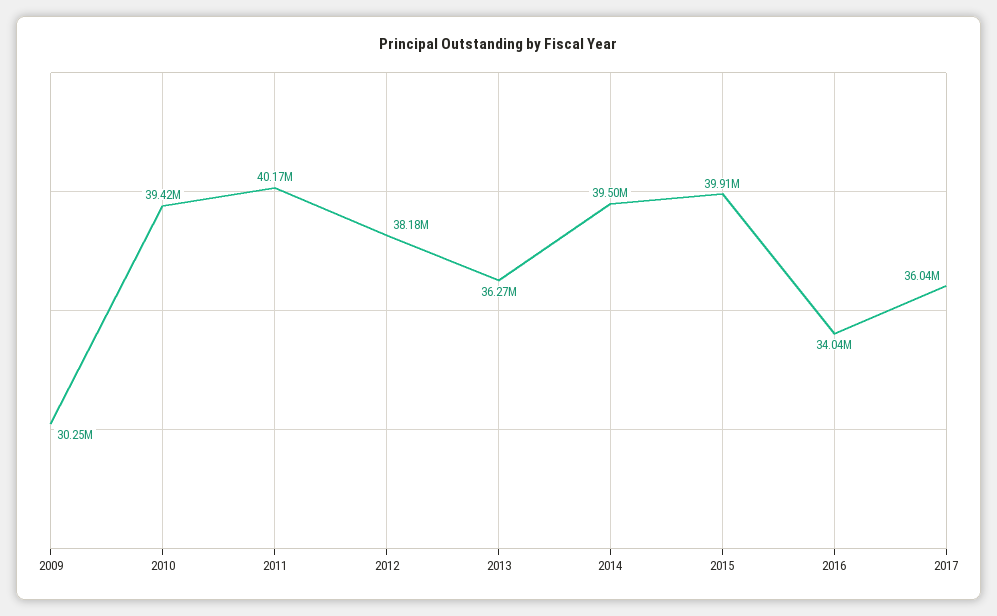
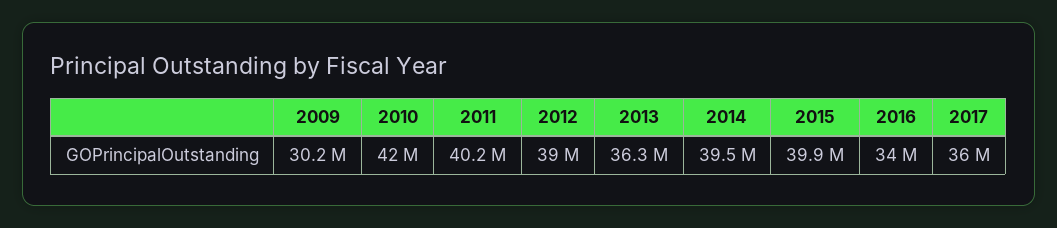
  {
    "2009": 30250000,
-   "2010": 39420000,
+   "2010": 42000000,
    "2011": 40170000,
-   "2012": 38180000,
+   "2012": 39000000,
    "2013": 36270000,
    "2014": 39500000,
    "2015": 39910000,
    "2016": 34040000,
    "2017": 36040000
  }

